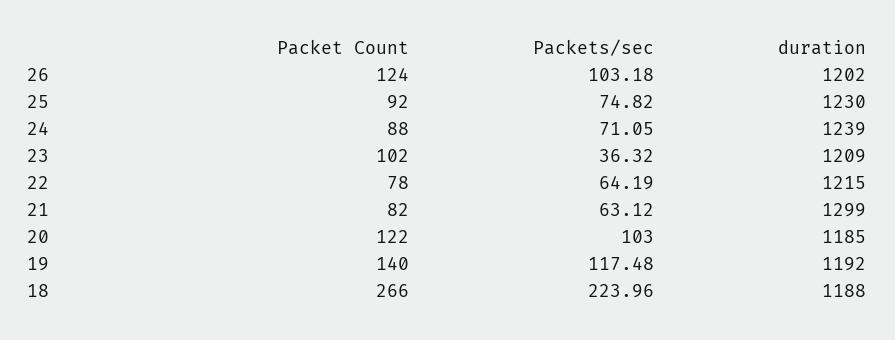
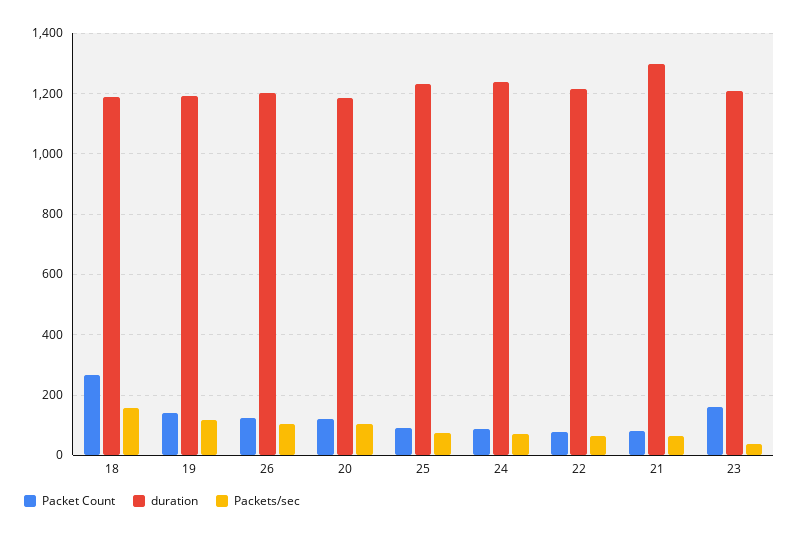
  {
    "Packet Count": {
      "26": 124,
      "25": 92,
      "24": 88,
-     "23": 102,
+     "23": 160,
      "22": 78,
      "21": 82,
      "20": 122,
      "19": 140,
      "18": 266
    },
    "Packets/sec": {
      "26": 103.18,
      "25": 74.82,
      "24": 71.05,
      "23": 36.32,
      "22": 64.19,
      "21": 63.12,
      "20": 103,
      "19": 117.48,
-     "18": 223.96
+     "18": 160
    },
    "duration": {
      "26": 1202,
      "25": 1230,
      "24": 1239,
      "23": 1209,
      "22": 1215,
      "21": 1299,
      "20": 1185,
      "19": 1192,
      "18": 1188
    }
  }

